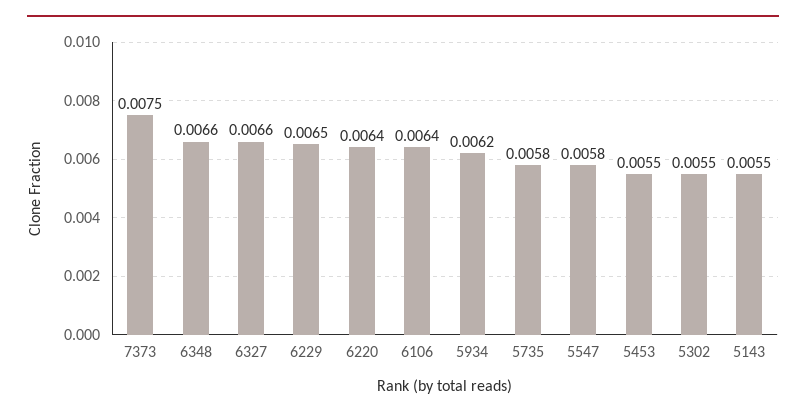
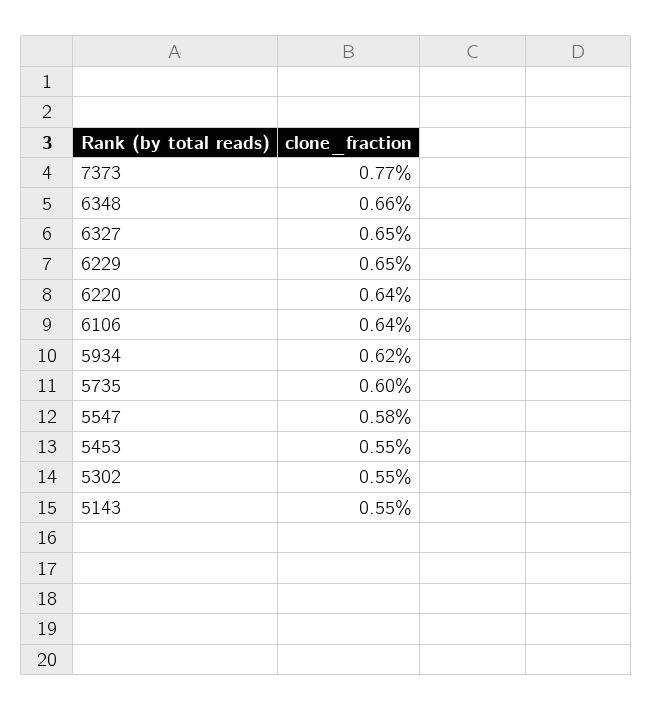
  {
-   "7373": 0.0075,
+   "7373": 0.0077,
    "6348": 0.0066,
-   "6327": 0.0066,
+   "6327": 0.0065,
    "6229": 0.0065,
    "6220": 0.0064,
    "6106": 0.0064,
    "5934": 0.0062,
-   "5735": 0.0058,
+   "5735": 0.006,
    "5547": 0.0058,
    "5453": 0.0055,
    "5302": 0.0055,
    "5143": 0.0055
  }

